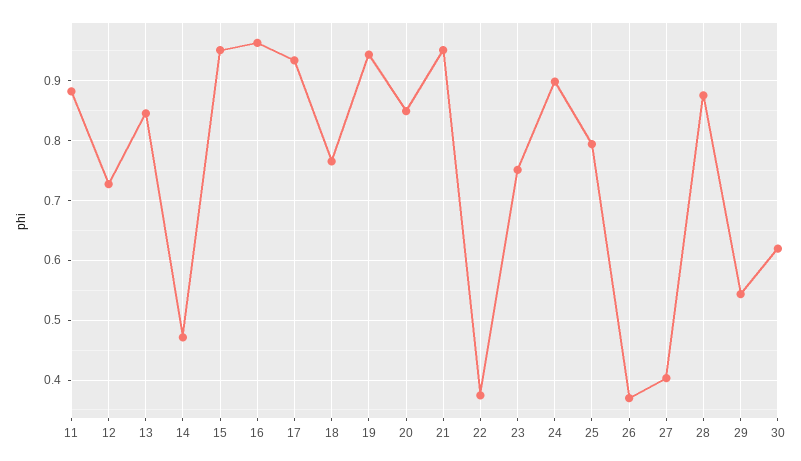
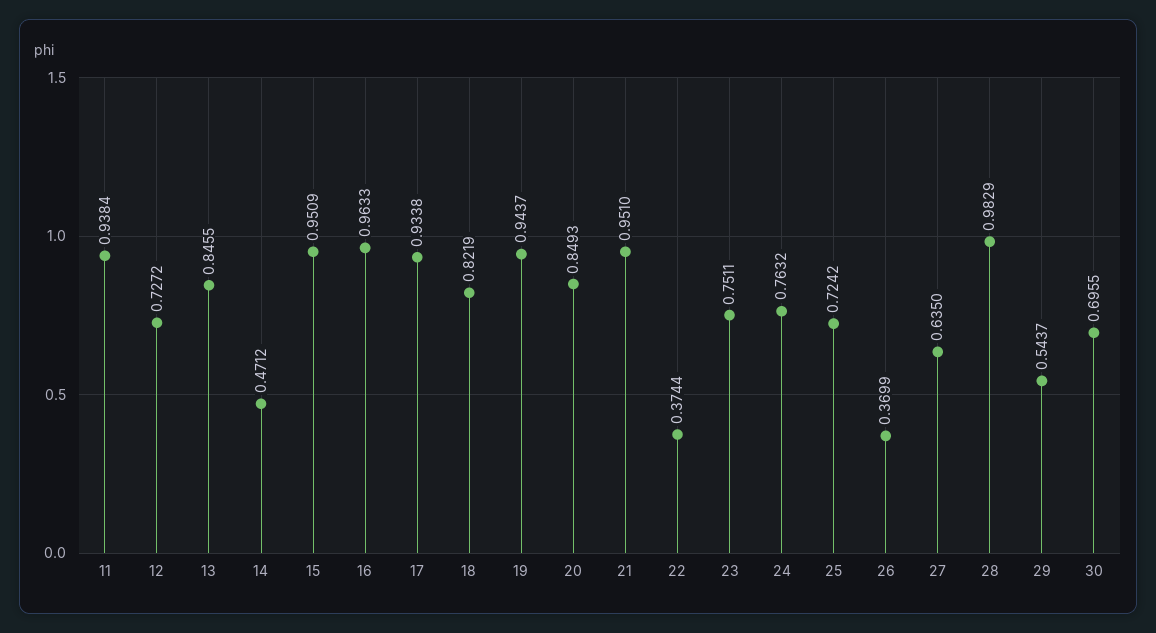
  {
-   "11": 0.88,
+   "11": 0.9384,
    "12": 0.7272,
    "13": 0.8455,
    "14": 0.4712,
    "15": 0.9509,
    "16": 0.9633,
    "17": 0.9338,
-   "18": 0.76,
+   "18": 0.8219,
    "19": 0.9437,
    "20": 0.8493,
    "21": 0.951,
    "22": 0.3744,
    "23": 0.7511,
-   "24": 0.9,
+   "24": 0.7632,
-   "25": 0.8,
+   "25": 0.7242,
    "26": 0.3699,
-   "27": 0.4,
+   "27": 0.635,
-   "28": 0.88,
+   "28": 0.9829,
    "29": 0.5437,
-   "30": 0.62
+   "30": 0.6955
  }

